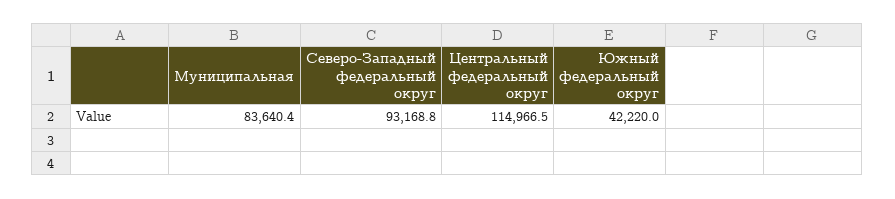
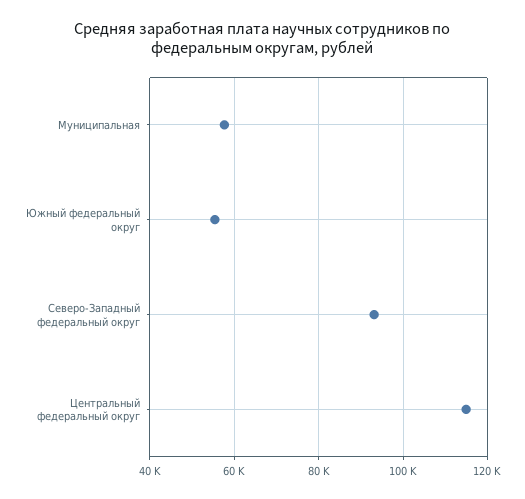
  {
-   "Муниципальная": 83640.4,
+   "Муниципальная": 58000,
    "Северо-Западный федеральный округ": 93168.8,
    "Центральный федеральный округ": 114966.5,
-   "Южный федеральный округ": 42220
+   "Южный федеральный округ": 56000
  }

